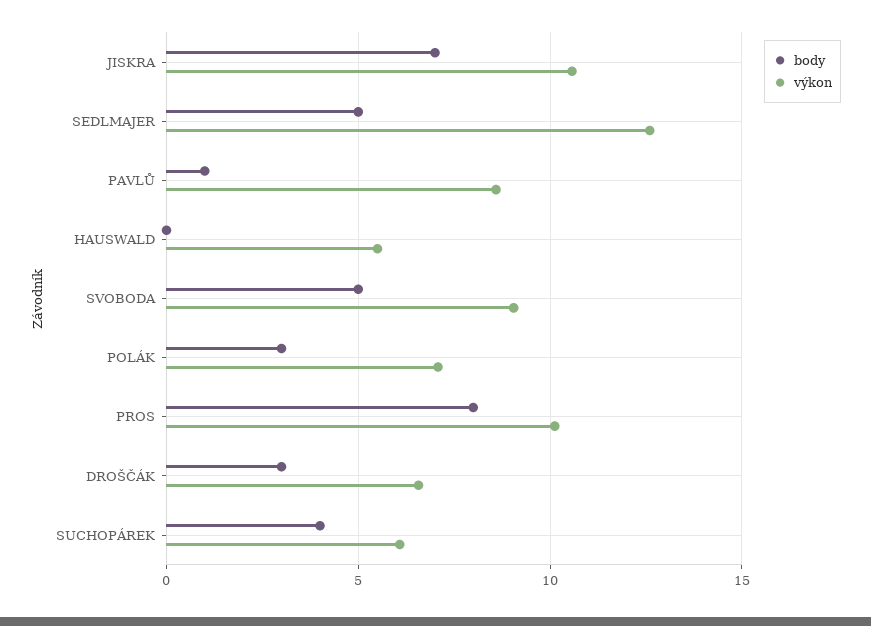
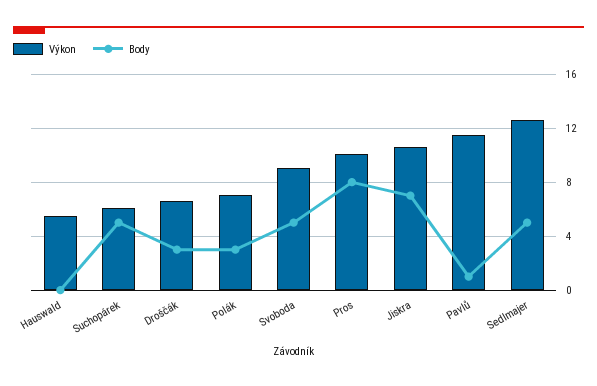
  {
    "body": {
      "JISKRA": 7,
      "SEDLMAJER": 5,
      "PAVLŮ": 1,
      "HAUSWALD": 0,
      "SVOBODA": 5,
      "POLÁK": 3,
      "PROS": 8,
      "DROŠČÁK": 3,
-     "SUCHOPÁREK": 4
+     "SUCHOPÁREK": 5
    },
    "výkon": {
      "JISKRA": 10.5,
      "SEDLMAJER": 12.5,
-     "PAVLŮ": 8.5,
+     "PAVLŮ": 11.5,
      "HAUSWALD": 5.5,
      "SVOBODA": 9,
      "POLÁK": 7,
      "PROS": 10,
      "DROŠČÁK": 6.5,
      "SUCHOPÁREK": 6
    }
  }

